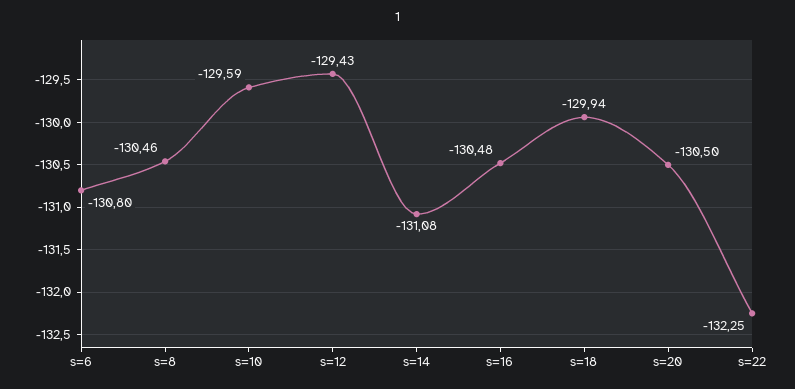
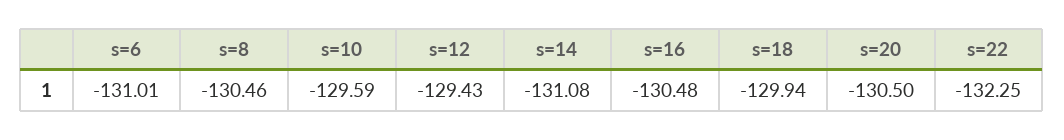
  {
-   "s=6": -130.8,
+   "s=6": -131.01,
    "s=8": -130.46,
    "s=10": -129.59,
    "s=12": -129.43,
    "s=14": -131.08,
    "s=16": -130.48,
    "s=18": -129.94,
    "s=20": -130.5,
    "s=22": -132.25
  }

